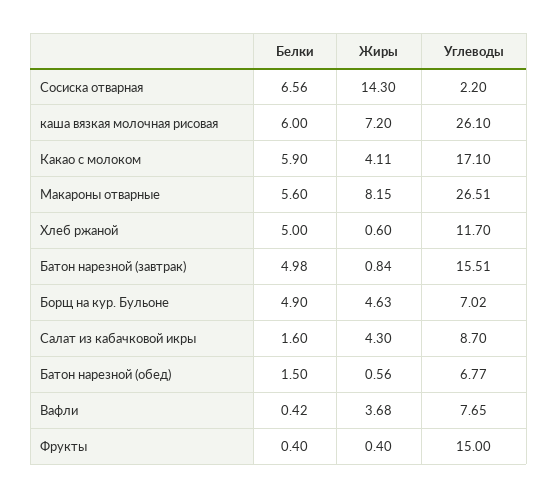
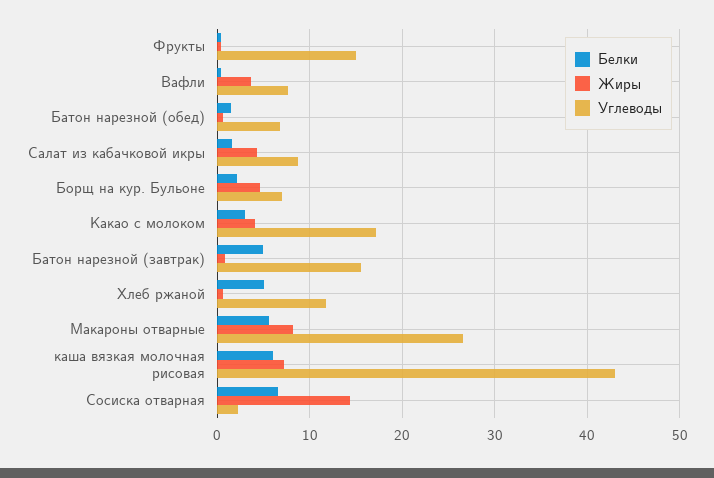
  {
    "Белки": {
      "Сосиска отварная": 6.56,
      "каша вязкая молочная рисовая": 6,
-     "Какао с молоком": 5.9,
+     "Какао с молоком": 3,
      "Макароны отварные": 5.6,
      "Хлеб ржаной": 5,
      "Батон нарезной (завтрак)": 4.98,
-     "Борщ на кур. Бульоне": 4.9,
+     "Борщ на кур. Бульоне": 2,
      "Салат из кабачковой икры": 1.6,
      "Батон нарезной (обед)": 1.5,
      "Вафли": 0.42,
      "Фрукты": 0.4
    },
    "Жиры": {
      "Сосиска отварная": 14.3,
      "каша вязкая молочная рисовая": 7.2,
      "Какао с молоком": 4.11,
      "Макароны отварные": 8.15,
      "Хлеб ржаной": 0.6,
      "Батон нарезной (завтрак)": 0.84,
      "Борщ на кур. Бульоне": 4.63,
      "Салат из кабачковой икры": 4.3,
      "Батон нарезной (обед)": 0.56,
      "Вафли": 3.68,
      "Фрукты": 0.4
    },
    "Углеводы": {
      "Сосиска отварная": 2.2,
-     "каша вязкая молочная рисовая": 26.1,
+     "каша вязкая молочная рисовая": 43,
      "Какао с молоком": 17.1,
      "Макароны отварные": 26.51,
      "Хлеб ржаной": 11.7,
      "Батон нарезной (завтрак)": 15.51,
      "Борщ на кур. Бульоне": 7.02,
      "Салат из кабачковой икры": 8.7,
      "Батон нарезной (обед)": 6.77,
      "Вафли": 7.65,
      "Фрукты": 15
    }
  }

